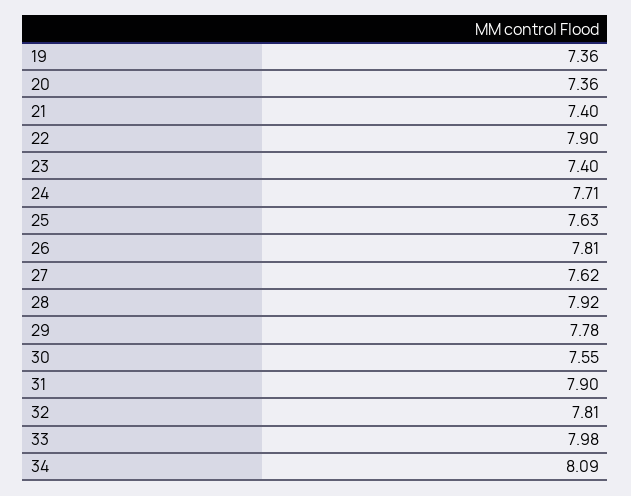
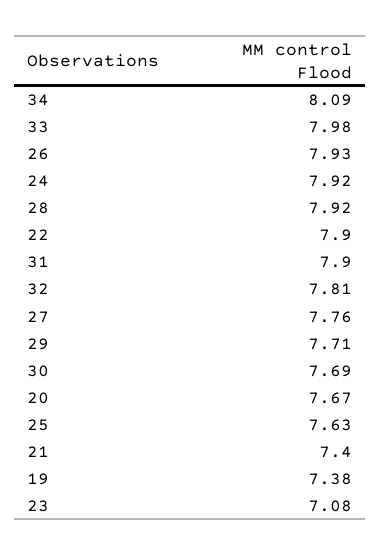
  {
-   "19": 7.36,
+   "19": 7.38,
-   "20": 7.36,
+   "20": 7.67,
    "21": 7.4,
    "22": 7.9,
-   "23": 7.4,
+   "23": 7.08,
-   "24": 7.71,
+   "24": 7.92,
    "25": 7.63,
-   "26": 7.81,
+   "26": 7.93,
-   "27": 7.62,
+   "27": 7.76,
    "28": 7.92,
-   "29": 7.78,
+   "29": 7.71,
-   "30": 7.55,
+   "30": 7.69,
    "31": 7.9,
    "32": 7.81,
    "33": 7.98,
    "34": 8.09
  }

